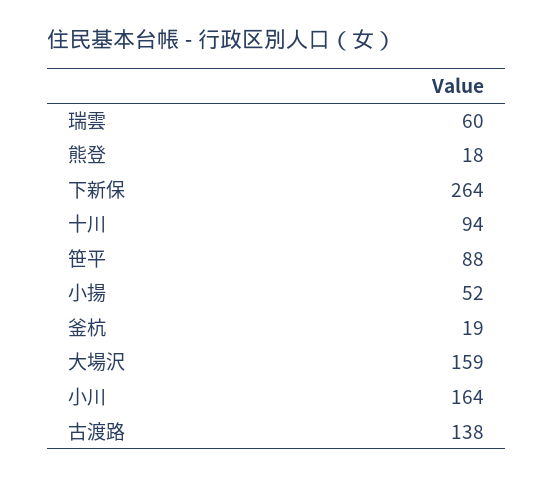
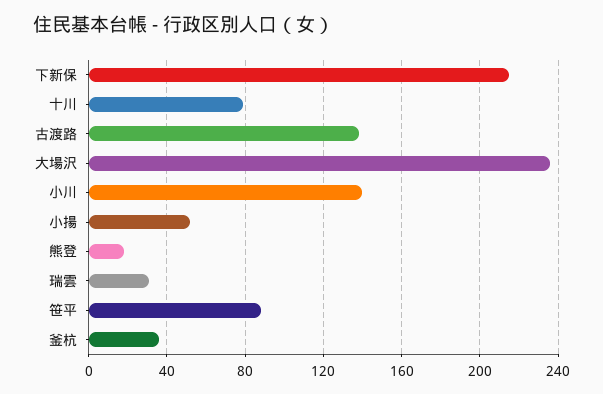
  {
-   "瑞雲": 60,
+   "瑞雲": 30,
    "熊登": 18,
-   "下新保": 264,
+   "下新保": 215,
-   "十川": 94,
+   "十川": 80,
    "笹平": 88,
    "小揚": 52,
-   "釜杭": 19,
+   "釜杭": 35,
-   "大場沢": 159,
+   "大場沢": 235,
-   "小川": 164,
+   "小川": 140,
    "古渡路": 138
  }

